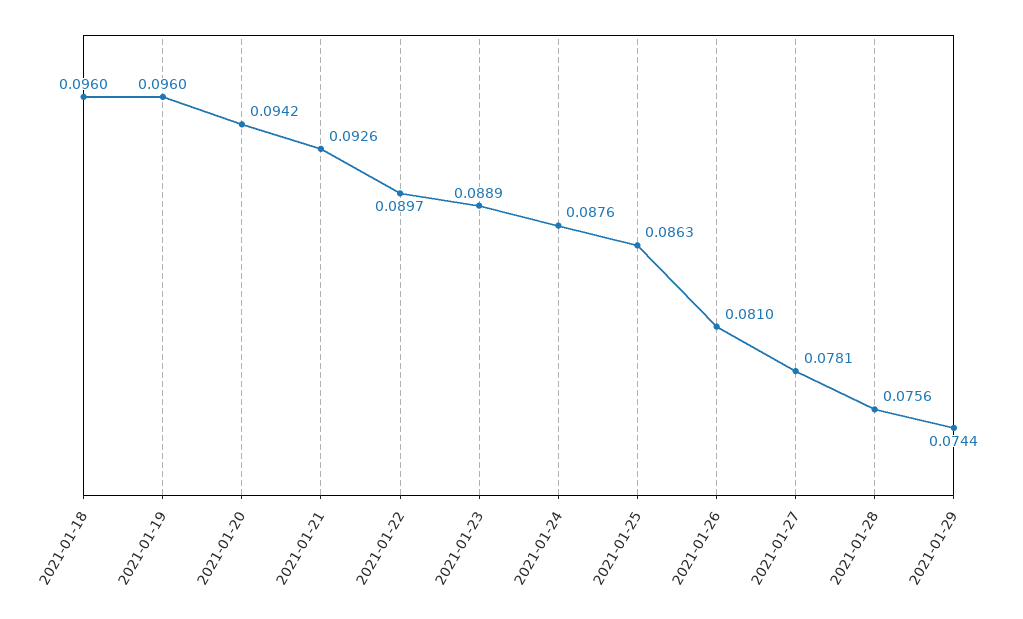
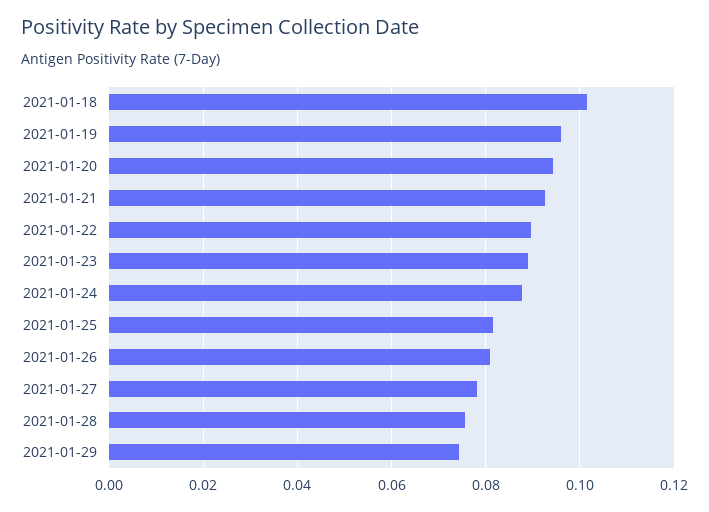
  {
-   "2021-01-18": 0.096,
+   "2021-01-18": 0.102,
    "2021-01-19": 0.096,
    "2021-01-20": 0.0942,
    "2021-01-21": 0.0926,
    "2021-01-22": 0.0897,
    "2021-01-23": 0.0889,
    "2021-01-24": 0.0876,
-   "2021-01-25": 0.0863,
+   "2021-01-25": 0.082,
    "2021-01-26": 0.081,
    "2021-01-27": 0.0781,
    "2021-01-28": 0.0756,
    "2021-01-29": 0.0744
  }

